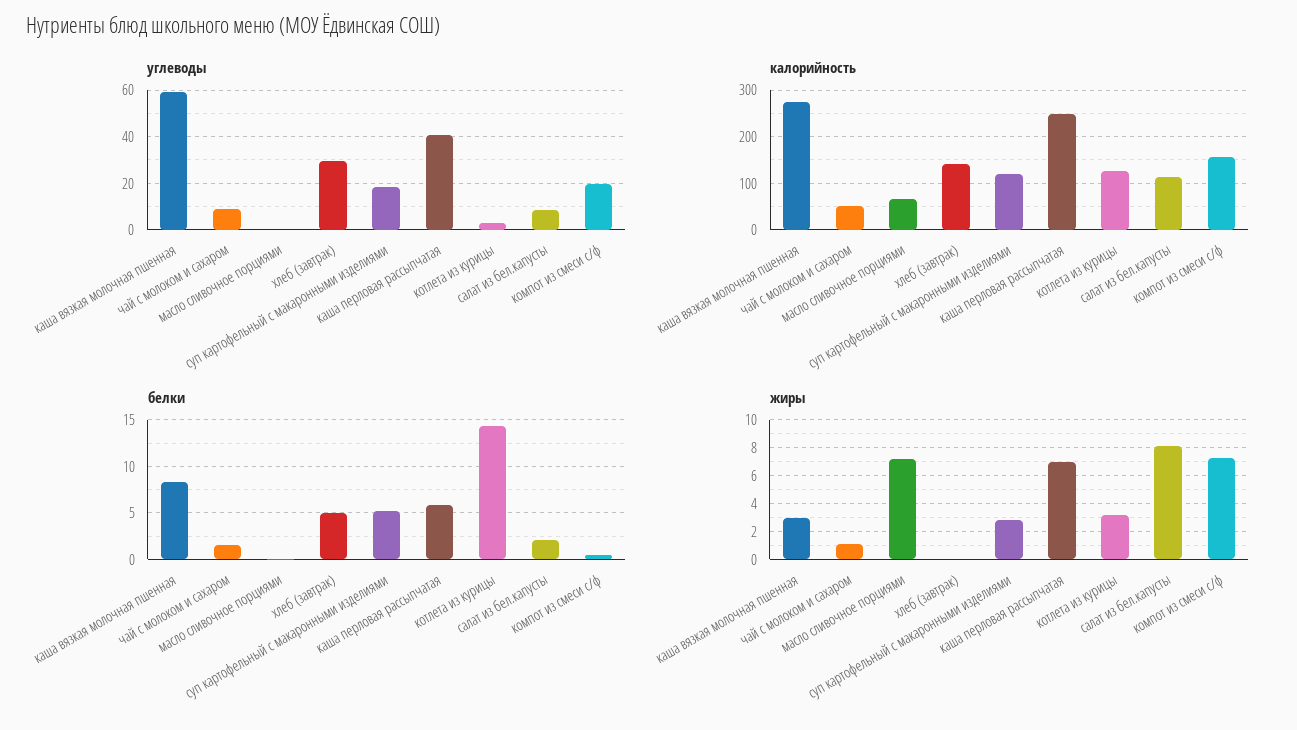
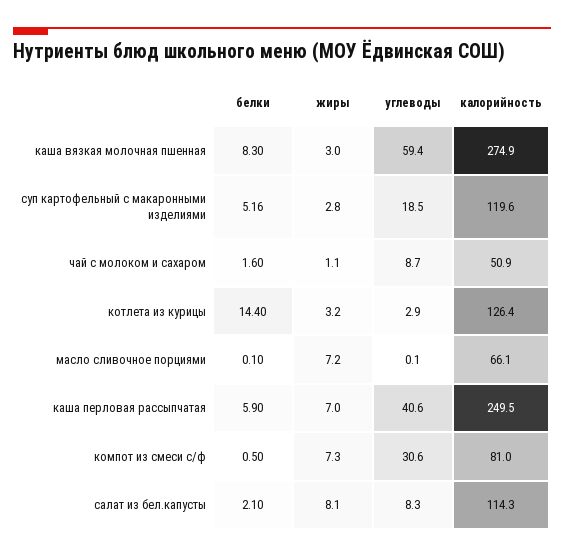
  {
    "углеводы": {
      "каша вязкая молочная пшенная": 59.4,
      "чай с молоком и сахаром": 8.7,
      "масло сливочное порциями": 0.1,
-     "хлеб (завтрак)": 30,
      "суп картофельный с макаронными изделиями": 18.5,
      "каша перловая рассыпчатая": 40.6,
      "котлета из курицы": 2.9,
      "салат из бел.капусты": 8.3,
-     "компот из смеси с/ф": 20
+     "компот из смеси с/ф": 30.6
    },
    "калорийность": {
      "каша вязкая молочная пшенная": 274.9,
      "чай с молоком и сахаром": 50.9,
      "масло сливочное порциями": 66.1,
-     "хлеб (завтрак)": 140,
      "суп картофельный с макаронными изделиями": 119.6,
      "каша перловая рассыпчатая": 249.5,
      "котлета из курицы": 126.4,
      "салат из бел.капусты": 114.3,
-     "компот из смеси с/ф": 160
+     "компот из смеси с/ф": 81
    },
    "белки": {
      "каша вязкая молочная пшенная": 8.3,
      "чай с молоком и сахаром": 1.6,
      "масло сливочное порциями": 0.1,
-     "хлеб (завтрак)": 5,
      "суп картофельный с макаронными изделиями": 5.16,
      "каша перловая рассыпчатая": 5.9,
      "котлета из курицы": 14.4,
      "салат из бел.капусты": 2.1,
      "компот из смеси с/ф": 0.5
    },
    "жиры": {
      "каша вязкая молочная пшенная": 3,
      "чай с молоком и сахаром": 1.1,
      "масло сливочное порциями": 7.2,
-     "хлеб (завтрак)": 0,
      "суп картофельный с макаронными изделиями": 2.8,
      "каша перловая рассыпчатая": 7,
      "котлета из курицы": 3.2,
      "салат из бел.капусты": 8.1,
      "компот из смеси с/ф": 7.3
    }
  }

